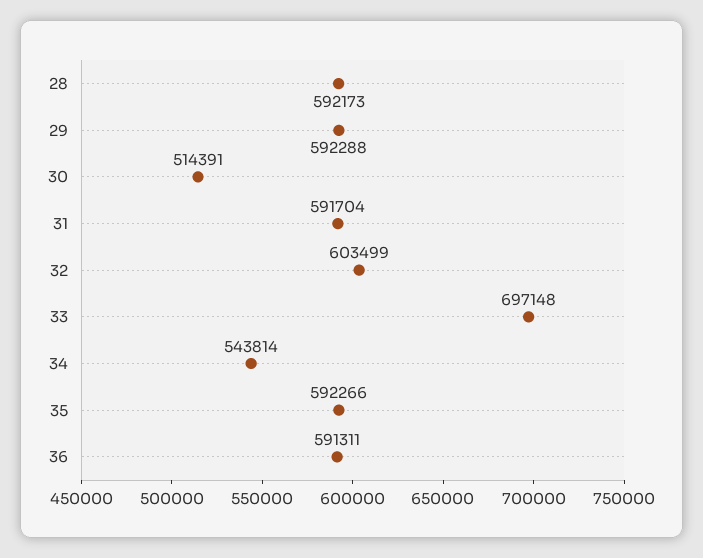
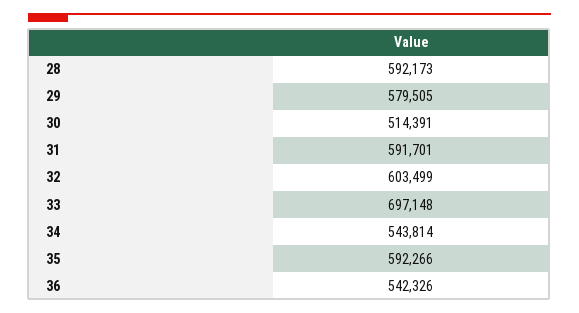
  {
    "28": 592173,
-   "29": 592288,
+   "29": 579505,
    "30": 514391,
-   "31": 591704,
+   "31": 591701,
    "32": 603499,
    "33": 697148,
    "34": 543814,
    "35": 592266,
-   "36": 591311
+   "36": 542326
  }

